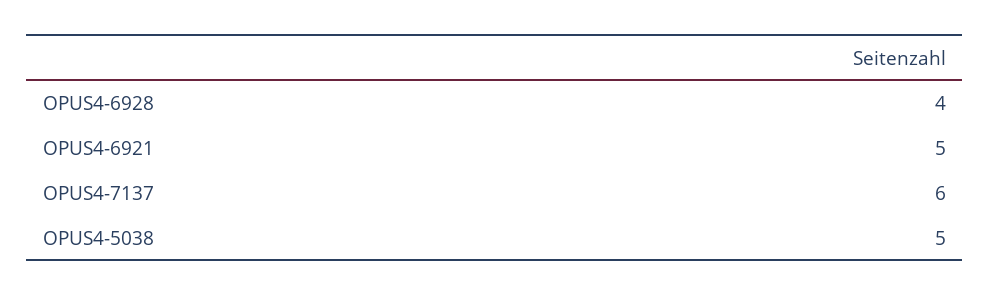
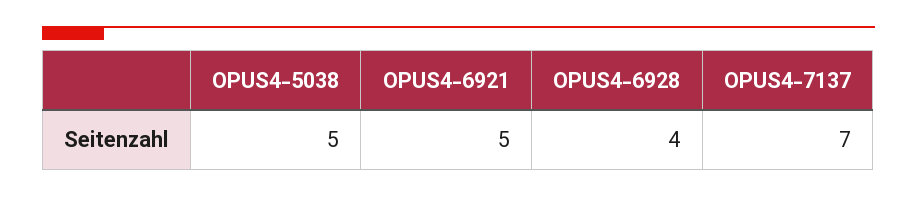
  {
    "OPUS4-6928": 4,
    "OPUS4-6921": 5,
-   "OPUS4-7137": 6,
+   "OPUS4-7137": 7,
    "OPUS4-5038": 5
  }

